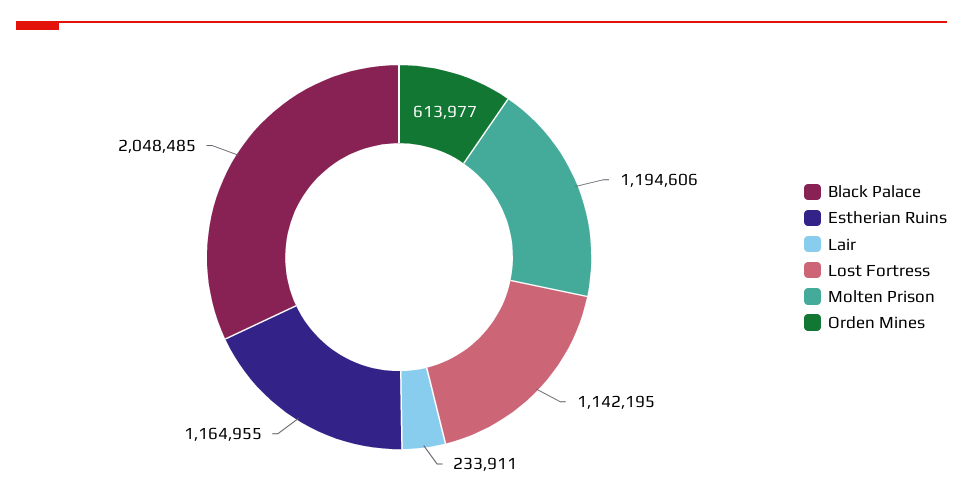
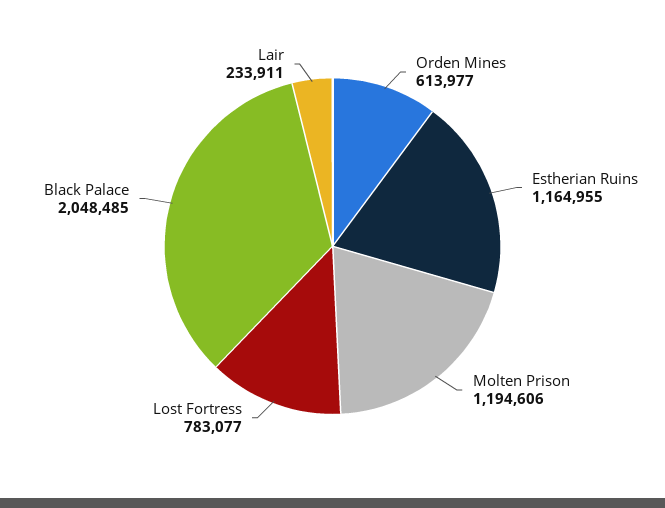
  {
    "Black Palace": 2048485,
    "Estherian Ruins": 1164955,
    "Lair": 233911,
-   "Lost Fortress": 1142195,
+   "Lost Fortress": 783077,
    "Molten Prison": 1194606,
    "Orden Mines": 613977
  }

